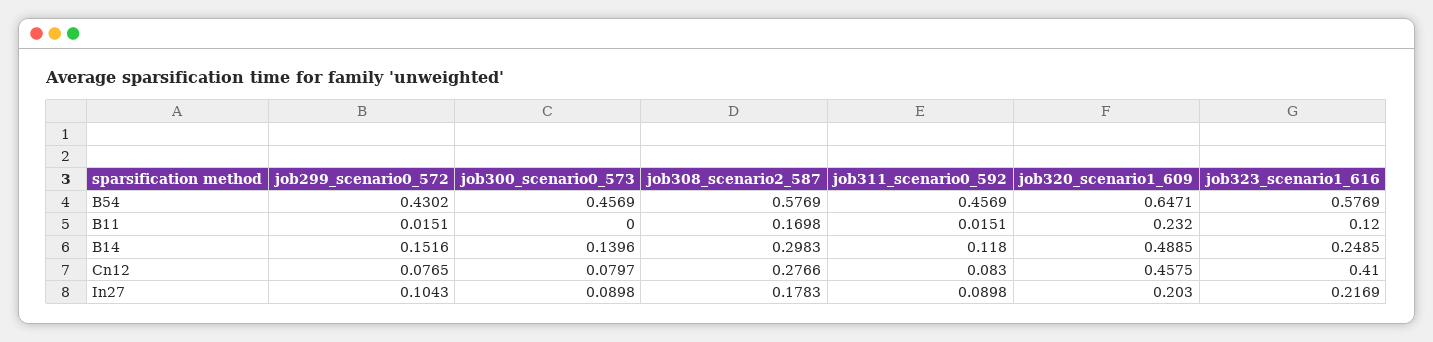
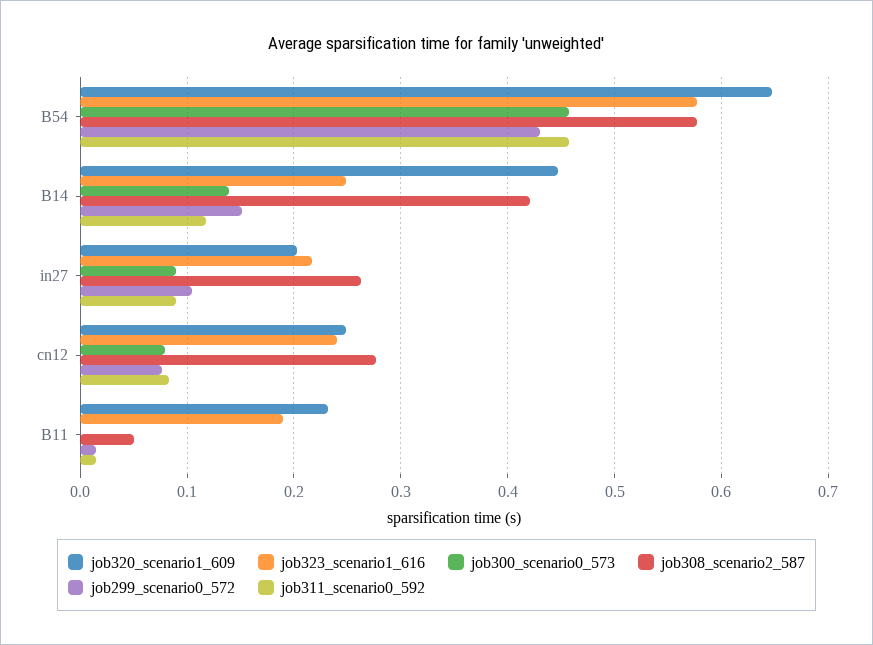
  {
    "job299_scenario0_572": {
      "B54": 0.4302,
      "B11": 0.0151,
      "B14": 0.1516,
      "Cn12": 0.0765,
      "In27": 0.1043
    },
    "job300_scenario0_573": {
      "B54": 0.4569,
      "B11": 0,
      "B14": 0.1396,
      "Cn12": 0.0797,
      "In27": 0.0898
    },
    "job308_scenario2_587": {
      "B54": 0.5769,
-     "B11": 0.1698,
+     "B11": 0.05,
-     "B14": 0.2983,
+     "B14": 0.42,
      "Cn12": 0.2766,
-     "In27": 0.1783
+     "In27": 0.26
    },
    "job311_scenario0_592": {
      "B54": 0.4569,
      "B11": 0.0151,
      "B14": 0.118,
      "Cn12": 0.083,
      "In27": 0.0898
    },
    "job320_scenario1_609": {
      "B54": 0.6471,
      "B11": 0.232,
-     "B14": 0.4885,
+     "B14": 0.45,
-     "Cn12": 0.4575,
+     "Cn12": 0.25,
      "In27": 0.203
    },
    "job323_scenario1_616": {
      "B54": 0.5769,
-     "B11": 0.12,
+     "B11": 0.19,
      "B14": 0.2485,
-     "Cn12": 0.41,
+     "Cn12": 0.24,
      "In27": 0.2169
    }
  }

